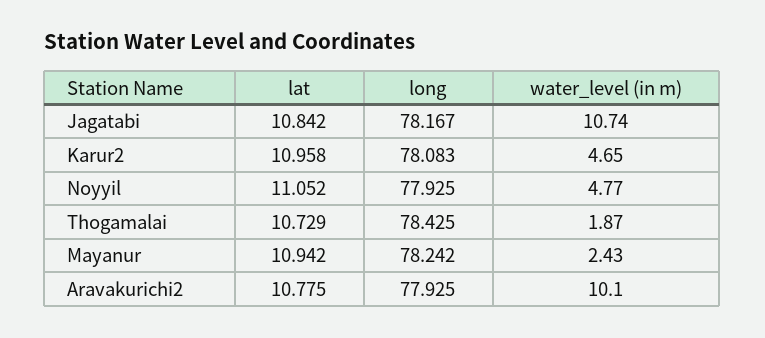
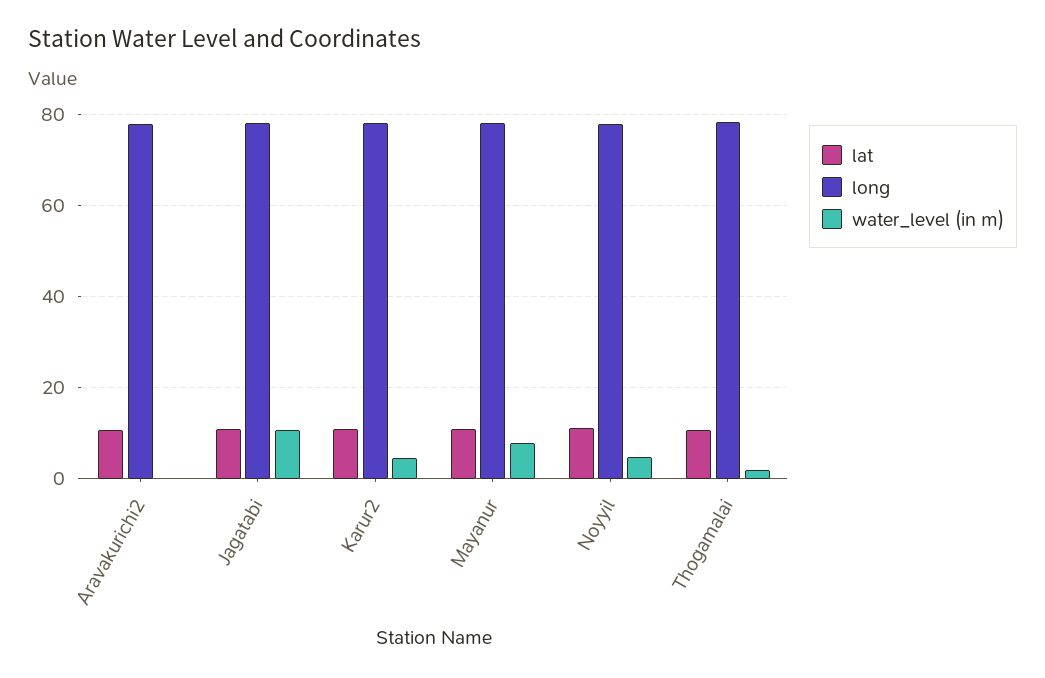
  {
    "lat": {
      "Jagatabi": 10.842,
      "Karur2": 10.958,
      "Noyyil": 11.052,
      "Thogamalai": 10.729,
      "Mayanur": 10.942,
      "Aravakurichi2": 10.775
    },
    "long": {
      "Jagatabi": 78.167,
      "Karur2": 78.083,
      "Noyyil": 77.925,
      "Thogamalai": 78.425,
      "Mayanur": 78.242,
      "Aravakurichi2": 77.925
    },
    "water_level (in m)": {
      "Jagatabi": 10.74,
      "Karur2": 4.65,
      "Noyyil": 4.77,
      "Thogamalai": 1.87,
-     "Mayanur": 2.43,
+     "Mayanur": 8,
-     "Aravakurichi2": 10.1
+     "Aravakurichi2": 0
    }
  }

